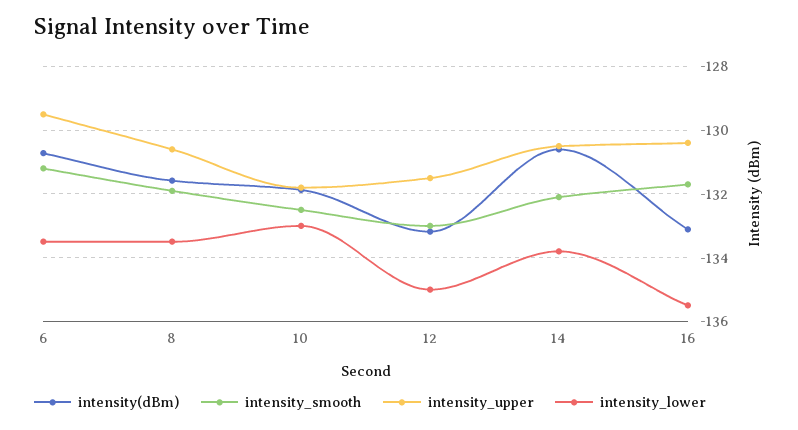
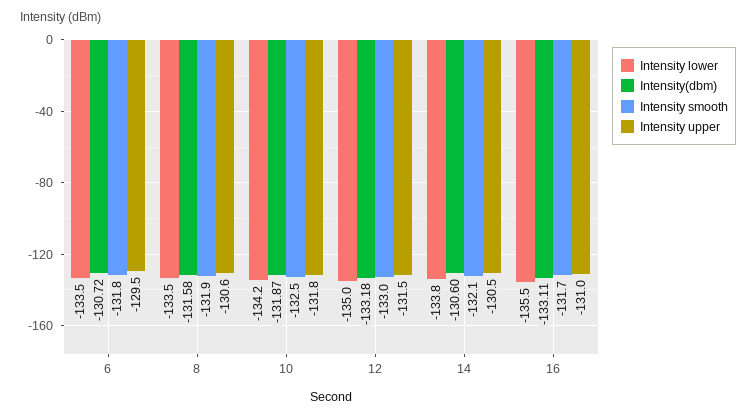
  {
    "intensity(dBm)": {
      "6": -130.72,
      "8": -131.58,
      "10": -131.87,
      "12": -133.18,
      "14": -130.6,
      "16": -133.11
    },
    "intensity_smooth": {
-     "6": -131.2,
+     "6": -131.8,
      "8": -131.9,
      "10": -132.5,
      "12": -133,
      "14": -132.1,
      "16": -131.7
    },
    "intensity_upper": {
      "6": -129.5,
      "8": -130.6,
      "10": -131.8,
      "12": -131.5,
      "14": -130.5,
-     "16": -130.4
+     "16": -131
    },
    "intensity_lower": {
      "6": -133.5,
      "8": -133.5,
-     "10": -133,
+     "10": -134.2,
      "12": -135,
      "14": -133.8,
      "16": -135.5
    }
  }

